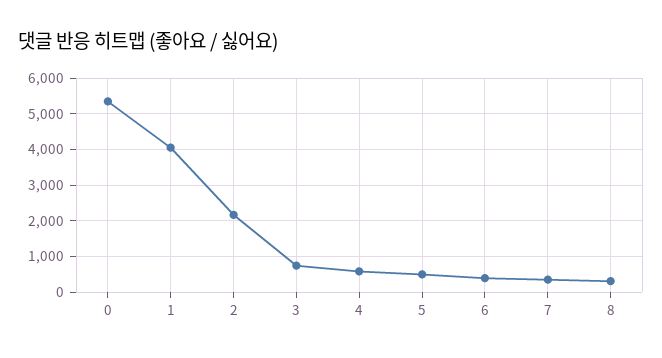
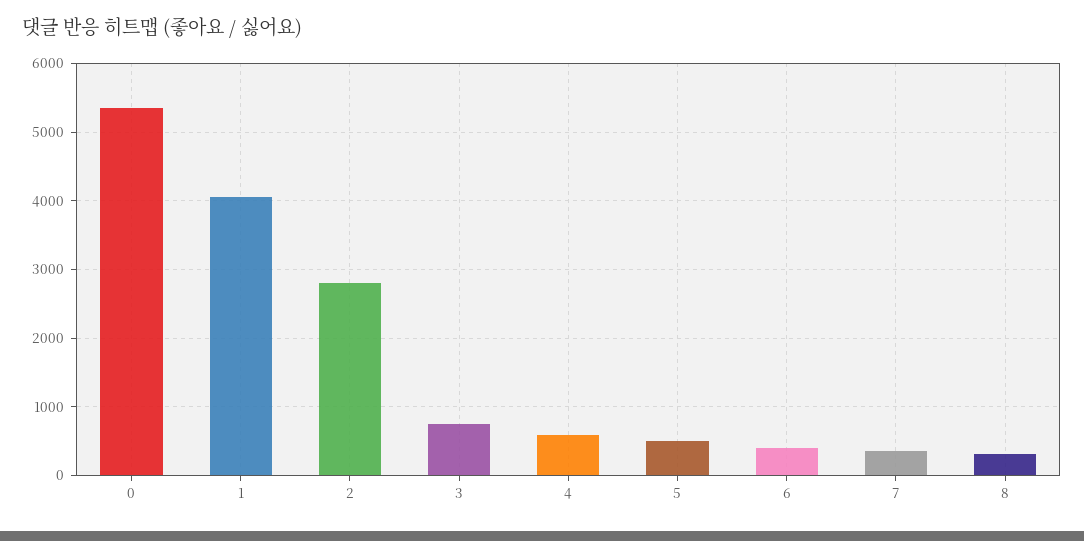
  {
    "0": 5300,
    "1": 4100,
-   "2": 2200,
+   "2": 2800,
    "3": 700,
    "4": 600,
    "5": 500,
    "6": 400,
    "7": 400,
    "8": 300
  }

